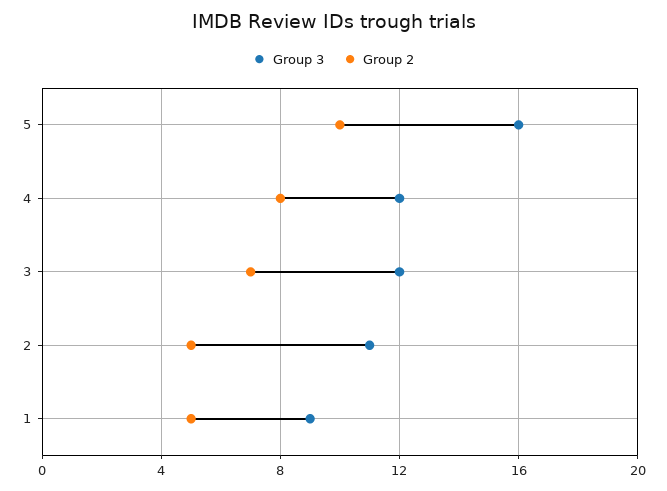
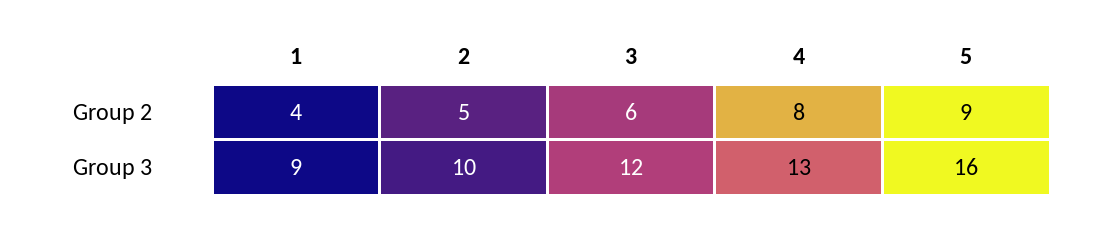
  {
    "Group 3": {
      "5": 16,
-     "4": 12,
+     "4": 13,
      "3": 12,
-     "2": 11,
+     "2": 10,
      "1": 9
    },
    "Group 2": {
-     "5": 10,
+     "5": 9,
      "4": 8,
-     "3": 7,
+     "3": 6,
      "2": 5,
-     "1": 5
+     "1": 4
    }
  }

